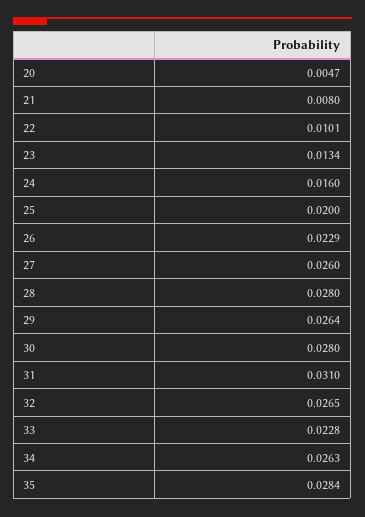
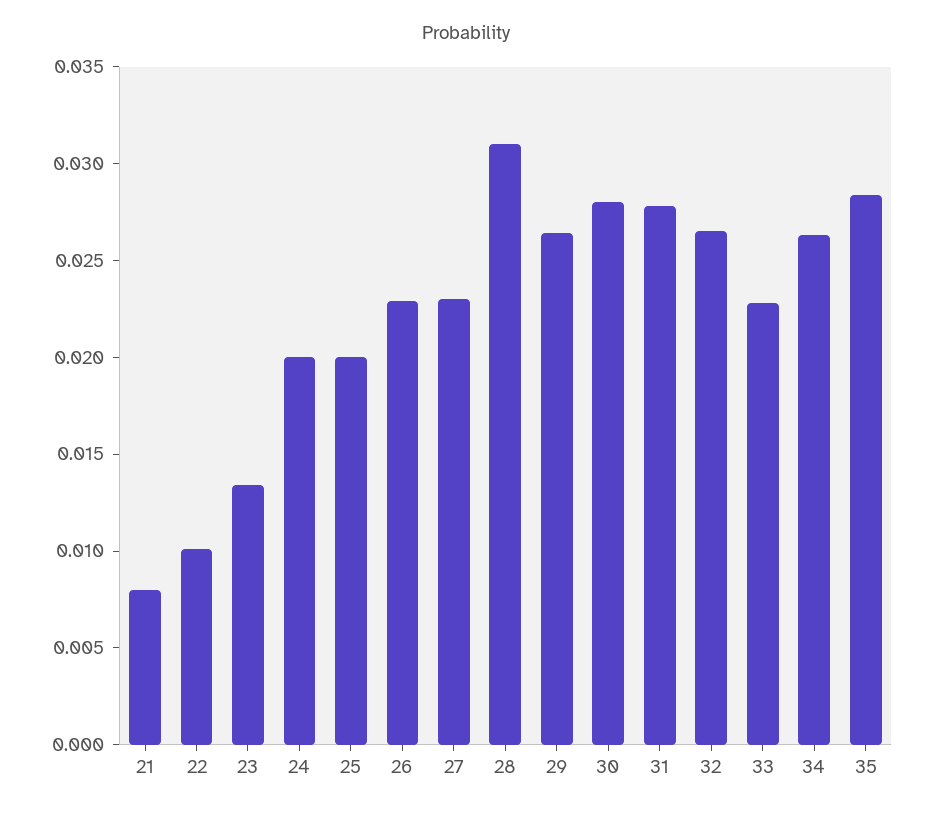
  {
-   "20": 0.0047,
    "21": 0.008,
    "22": 0.0101,
    "23": 0.0134,
-   "24": 0.016,
+   "24": 0.02,
    "25": 0.02,
    "26": 0.0229,
-   "27": 0.026,
+   "27": 0.023,
-   "28": 0.028,
+   "28": 0.031,
    "29": 0.0264,
    "30": 0.028,
-   "31": 0.031,
+   "31": 0.028,
    "32": 0.0265,
    "33": 0.0228,
    "34": 0.0263,
    "35": 0.0284
  }

